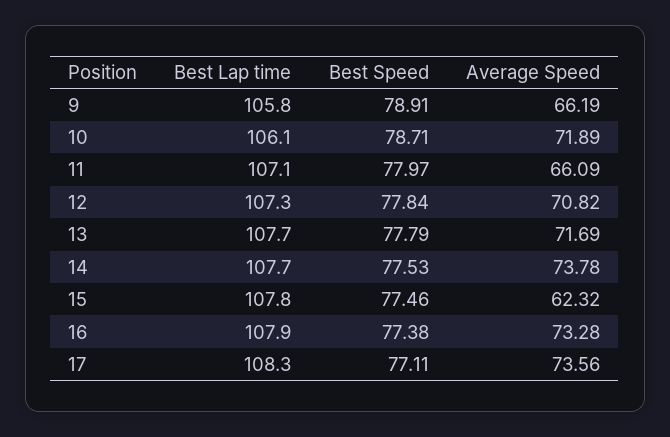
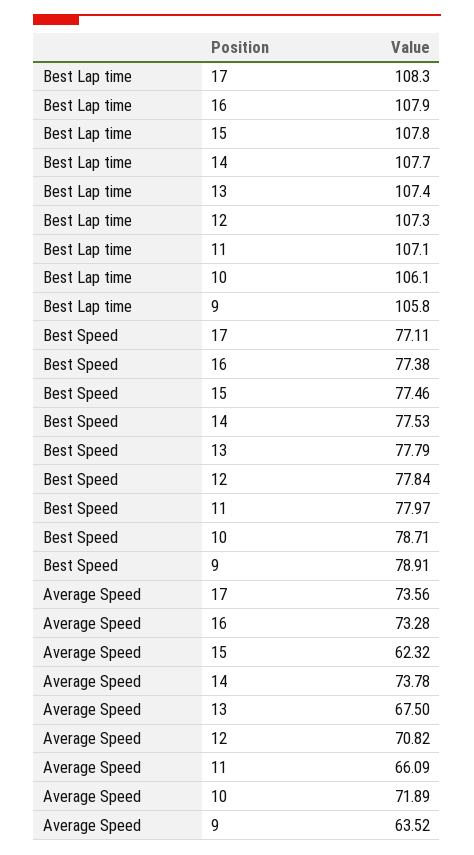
  {
    "Best Lap time": {
      "9": 105.8,
      "10": 106.1,
      "11": 107.1,
      "12": 107.3,
-     "13": 107.7,
+     "13": 107.4,
      "14": 107.7,
      "15": 107.8,
      "16": 107.9,
      "17": 108.3
    },
    "Best Speed": {
      "9": 78.91,
      "10": 78.71,
      "11": 77.97,
      "12": 77.84,
      "13": 77.79,
      "14": 77.53,
      "15": 77.46,
      "16": 77.38,
      "17": 77.11
    },
    "Average Speed": {
-     "9": 66.19,
+     "9": 63.52,
      "10": 71.89,
      "11": 66.09,
      "12": 70.82,
-     "13": 71.69,
+     "13": 67.5,
      "14": 73.78,
      "15": 62.32,
      "16": 73.28,
      "17": 73.56
    }
  }

